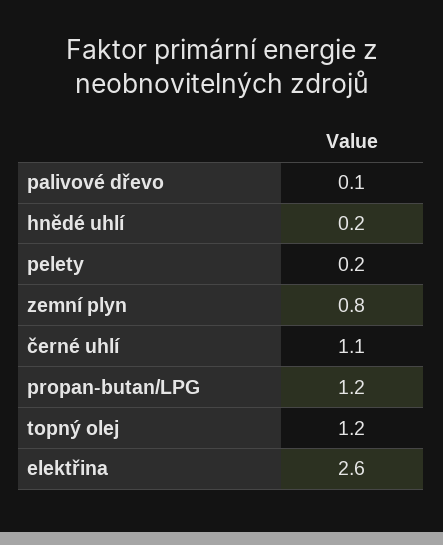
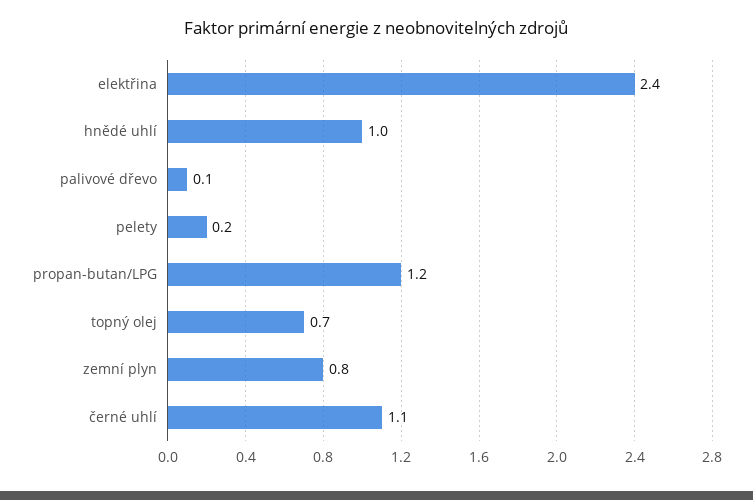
  {
    "palivové dřevo": 0.1,
-   "hnědé uhlí": 0.2,
+   "hnědé uhlí": 1,
    "pelety": 0.2,
    "zemní plyn": 0.8,
    "černé uhlí": 1.1,
    "propan-butan/LPG": 1.2,
-   "topný olej": 1.2,
+   "topný olej": 0.7,
-   "elektřina": 2.6
+   "elektřina": 2.4
  }

